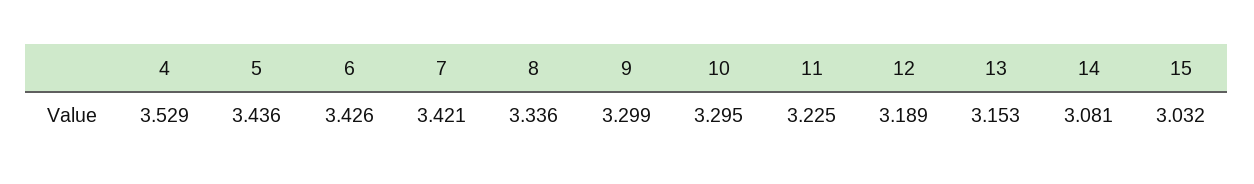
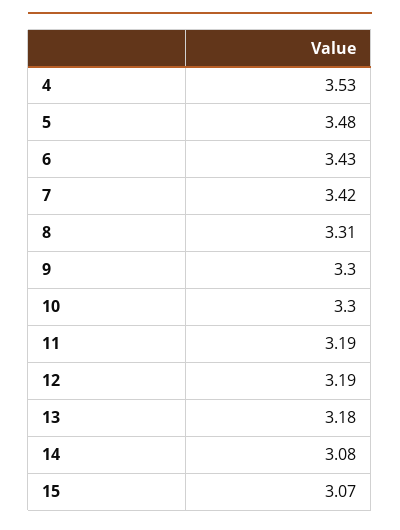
  {
    "4": 3.529,
-   "5": 3.436,
+   "5": 3.48,
    "6": 3.426,
    "7": 3.421,
-   "8": 3.336,
+   "8": 3.31,
    "9": 3.299,
    "10": 3.295,
-   "11": 3.225,
+   "11": 3.19,
    "12": 3.189,
-   "13": 3.153,
+   "13": 3.18,
    "14": 3.081,
-   "15": 3.032
+   "15": 3.07
  }

